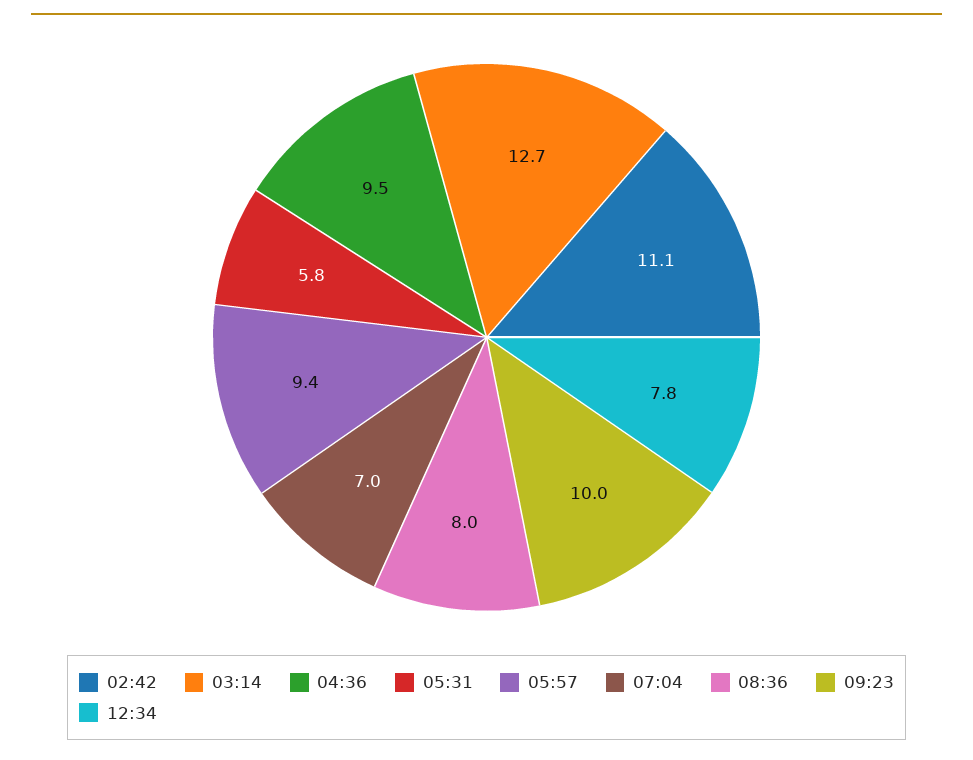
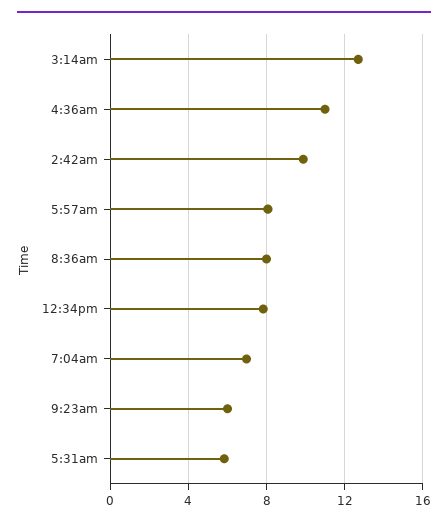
  {
-   "02:42": 11.1,
+   "02:42": 10,
    "03:14": 12.7,
-   "04:36": 9.5,
+   "04:36": 11,
    "05:31": 5.8,
-   "05:57": 9.4,
+   "05:57": 8,
    "07:04": 7,
    "08:36": 8,
-   "09:23": 10,
+   "09:23": 6,
    "12:34": 7.8
  }

